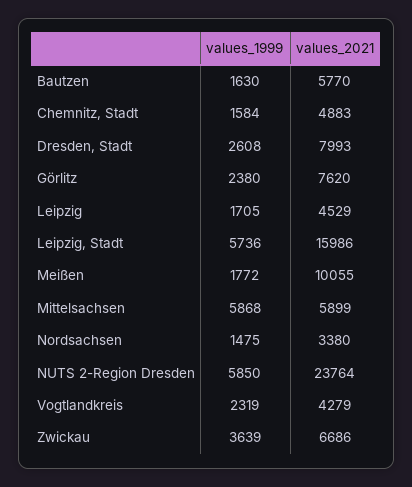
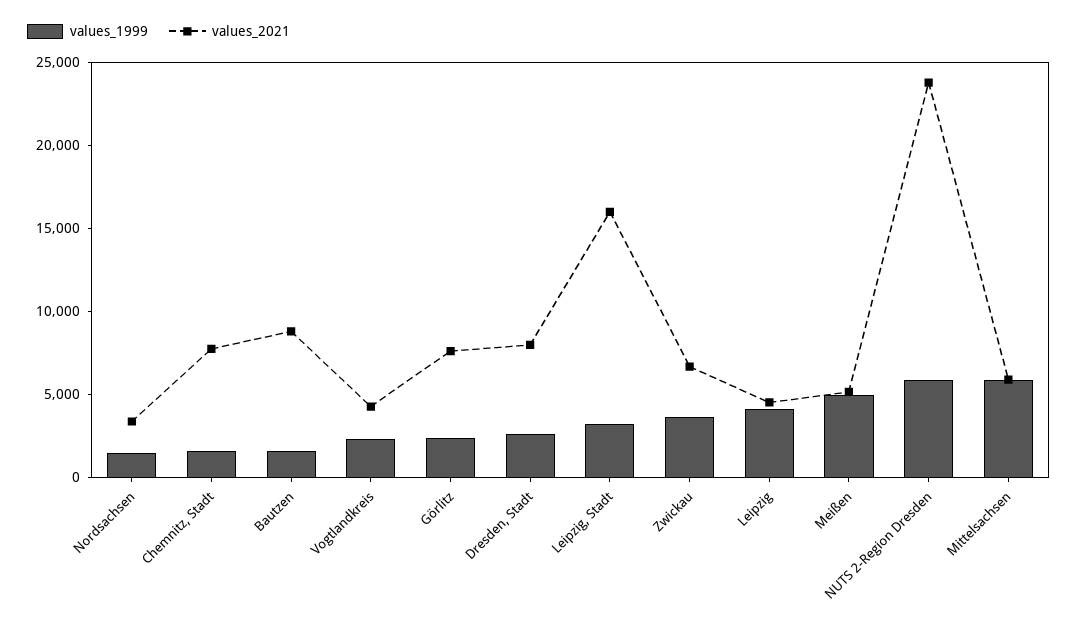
  {
    "values_1999": {
      "Bautzen": 1630,
      "Chemnitz, Stadt": 1584,
      "Dresden, Stadt": 2608,
      "Görlitz": 2380,
-     "Leipzig": 1705,
+     "Leipzig": 4000,
-     "Leipzig, Stadt": 5736,
+     "Leipzig, Stadt": 3000,
-     "Meißen": 1772,
+     "Meißen": 5000,
      "Mittelsachsen": 5868,
      "Nordsachsen": 1475,
      "NUTS 2-Region Dresden": 5850,
      "Vogtlandkreis": 2319,
      "Zwickau": 3639
    },
    "values_2021": {
-     "Bautzen": 5770,
+     "Bautzen": 9000,
-     "Chemnitz, Stadt": 4883,
+     "Chemnitz, Stadt": 8000,
      "Dresden, Stadt": 7993,
      "Görlitz": 7620,
      "Leipzig": 4529,
      "Leipzig, Stadt": 15986,
-     "Meißen": 10055,
+     "Meißen": 5000,
      "Mittelsachsen": 5899,
      "Nordsachsen": 3380,
      "NUTS 2-Region Dresden": 23764,
      "Vogtlandkreis": 4279,
      "Zwickau": 6686
    }
  }

